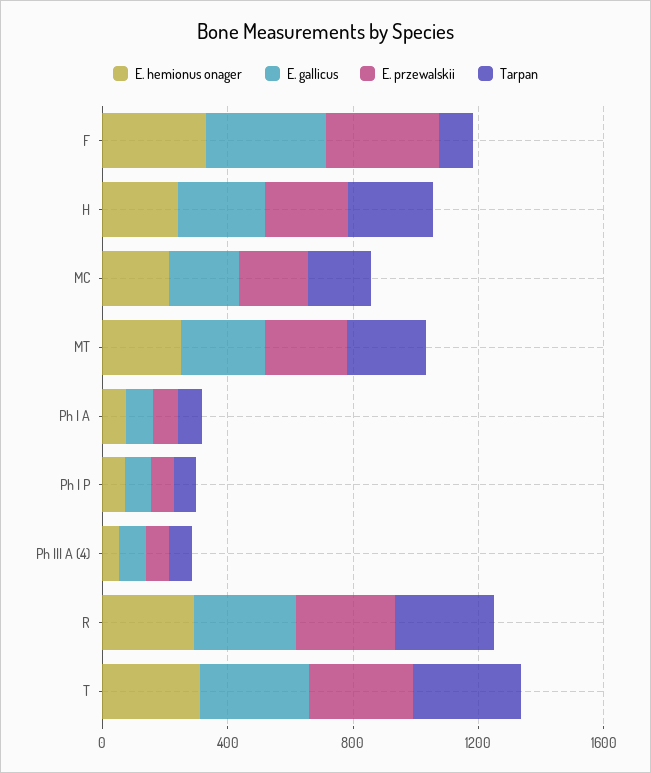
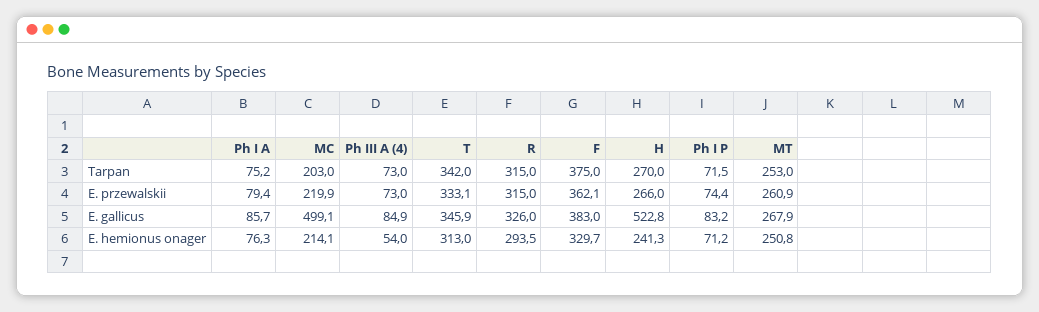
  {
    "E. hemionus onager": {
      "F": 329.7,
      "H": 241.3,
      "MC": 214.1,
      "MT": 250.8,
      "Ph I A": 76.3,
      "Ph I P": 71.2,
      "Ph III A (4)": 54,
      "R": 293.5,
      "T": 313
    },
    "E. gallicus": {
      "F": 383,
-     "H": 300,
+     "H": 522.8,
-     "MC": 200,
+     "MC": 499.1,
      "MT": 267.9,
      "Ph I A": 85.7,
      "Ph I P": 83.2,
      "Ph III A (4)": 84.9,
      "R": 326,
      "T": 345.9
    },
    "E. przewalskii": {
      "F": 362.1,
      "H": 266,
      "MC": 219.9,
      "MT": 260.9,
      "Ph I A": 79.4,
      "Ph I P": 74.4,
      "Ph III A (4)": 73,
      "R": 315,
      "T": 333.1
    },
    "Tarpan": {
-     "F": 100,
+     "F": 375,
      "H": 270,
      "MC": 203,
      "MT": 253,
      "Ph I A": 75.2,
      "Ph I P": 71.5,
      "Ph III A (4)": 73,
      "R": 315,
      "T": 342
    }
  }

